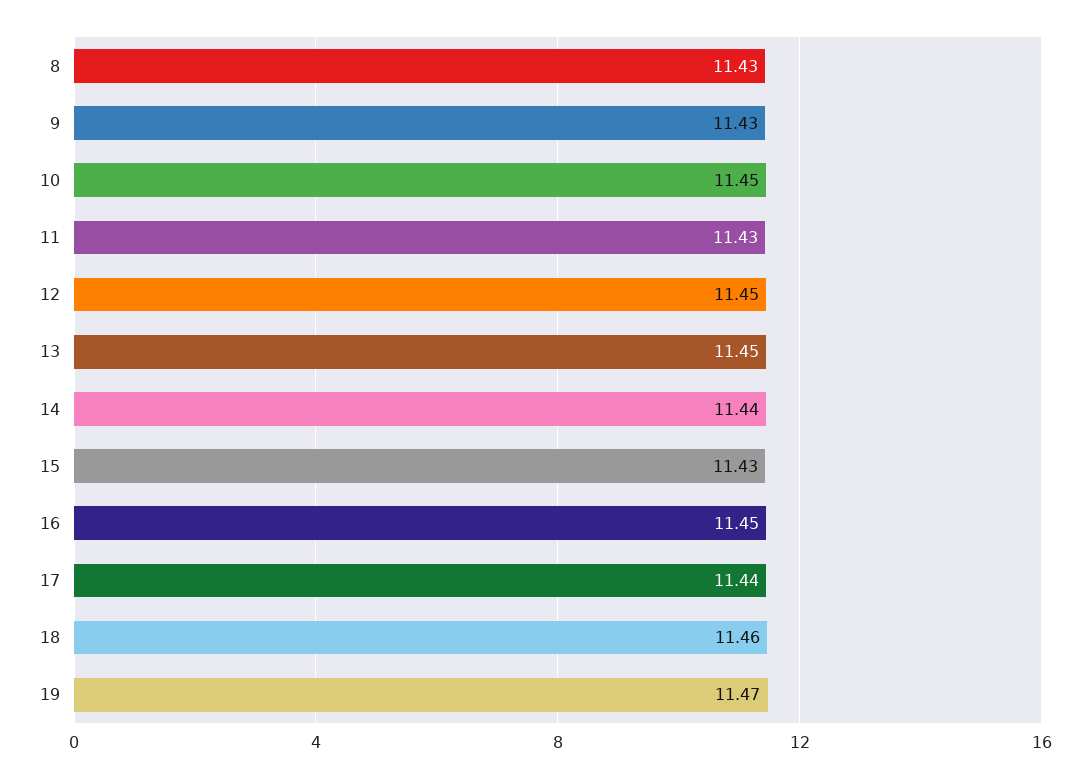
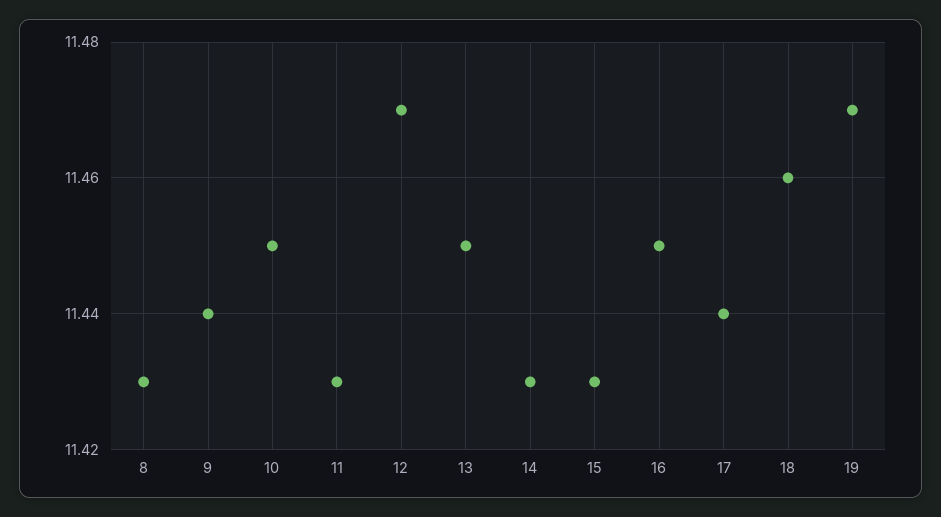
  {
    "8": 11.43,
-   "9": 11.43,
+   "9": 11.44,
    "10": 11.45,
    "11": 11.43,
-   "12": 11.45,
+   "12": 11.47,
    "13": 11.45,
-   "14": 11.44,
+   "14": 11.43,
    "15": 11.43,
    "16": 11.45,
    "17": 11.44,
    "18": 11.46,
    "19": 11.47
  }

